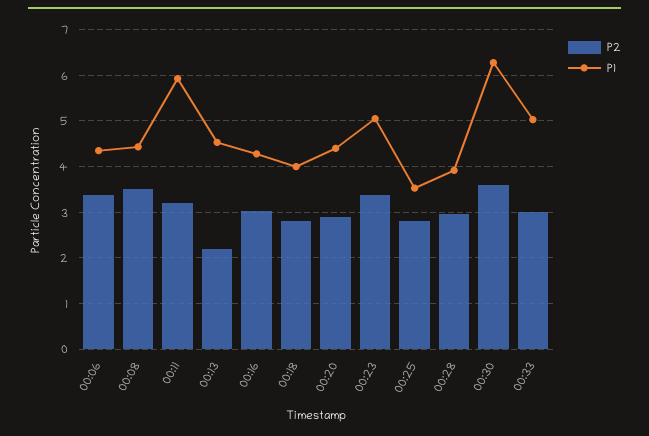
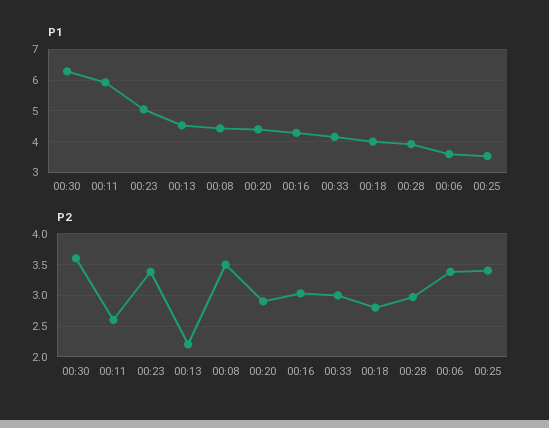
  {
    "P2": {
      "00:06": 3.4,
      "00:08": 3.5,
-     "00:11": 3.2,
+     "00:11": 2.6,
      "00:13": 2.2,
      "00:16": 3,
      "00:18": 2.8,
      "00:20": 2.9,
      "00:23": 3.4,
-     "00:25": 2.8,
+     "00:25": 3.4,
      "00:28": 3,
      "00:30": 3.6,
      "00:33": 3
    },
    "P1": {
-     "00:06": 4.4,
+     "00:06": 3.6,
      "00:08": 4.4,
      "00:11": 6,
      "00:13": 4.6,
      "00:16": 4.2,
      "00:18": 4,
      "00:20": 4.4,
      "00:23": 5,
      "00:25": 3.6,
      "00:28": 4,
      "00:30": 6.2,
-     "00:33": 5
+     "00:33": 4.2
    }
  }

